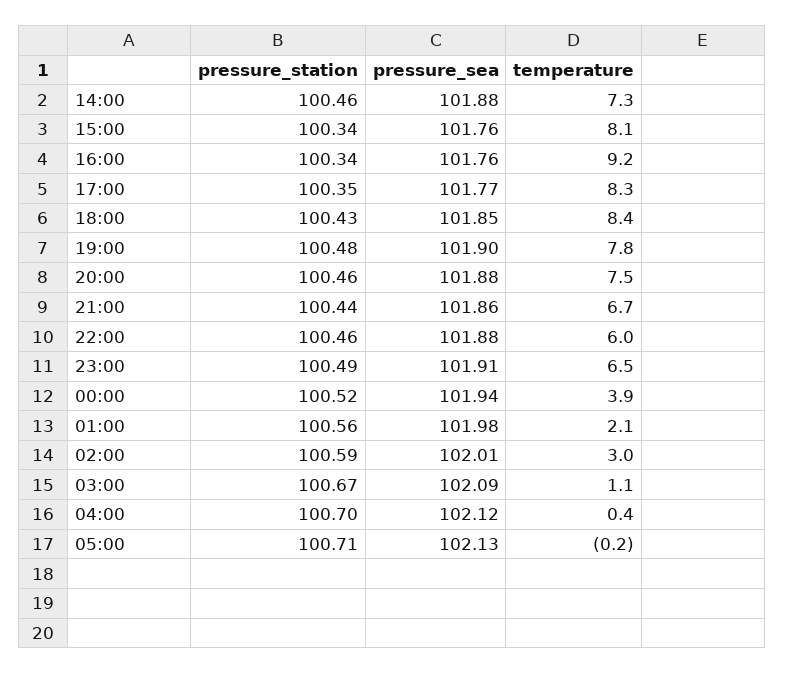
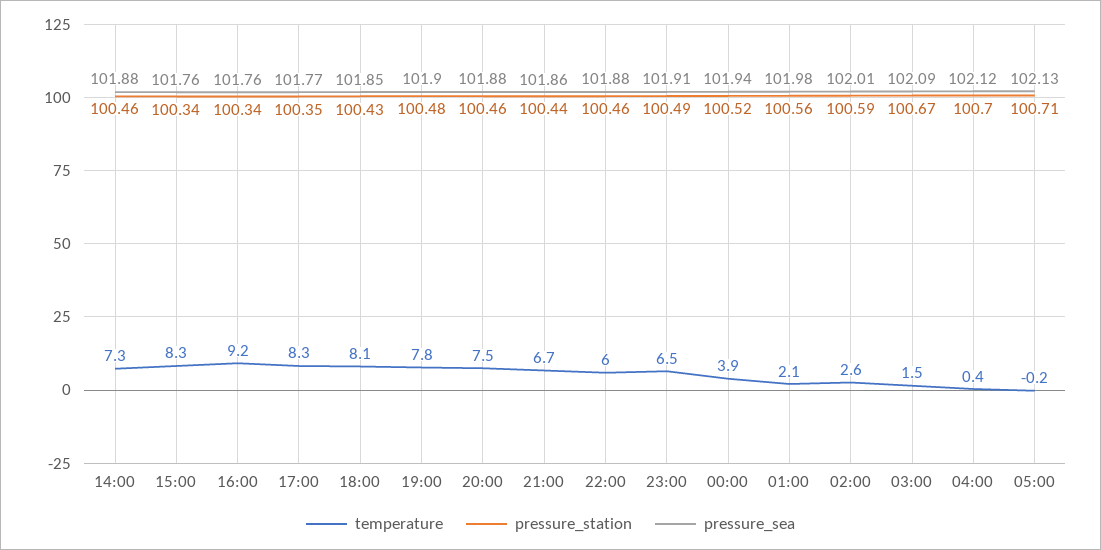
  {
    "pressure_station": {
      "14:00": 100.46,
      "15:00": 100.34,
      "16:00": 100.34,
      "17:00": 100.35,
      "18:00": 100.43,
      "19:00": 100.48,
      "20:00": 100.46,
      "21:00": 100.44,
      "22:00": 100.46,
      "23:00": 100.49,
      "00:00": 100.52,
      "01:00": 100.56,
      "02:00": 100.59,
      "03:00": 100.67,
      "04:00": 100.7,
      "05:00": 100.71
    },
    "pressure_sea": {
      "14:00": 101.88,
      "15:00": 101.76,
      "16:00": 101.76,
      "17:00": 101.77,
      "18:00": 101.85,
      "19:00": 101.9,
      "20:00": 101.88,
      "21:00": 101.86,
      "22:00": 101.88,
      "23:00": 101.91,
      "00:00": 101.94,
      "01:00": 101.98,
      "02:00": 102.01,
      "03:00": 102.09,
      "04:00": 102.12,
      "05:00": 102.13
    },
    "temperature": {
      "14:00": 7.3,
-     "15:00": 8.1,
+     "15:00": 8.3,
      "16:00": 9.2,
      "17:00": 8.3,
-     "18:00": 8.4,
+     "18:00": 8.1,
      "19:00": 7.8,
      "20:00": 7.5,
      "21:00": 6.7,
      "22:00": 6,
      "23:00": 6.5,
      "00:00": 3.9,
      "01:00": 2.1,
-     "02:00": 3,
+     "02:00": 2.6,
-     "03:00": 1.1,
+     "03:00": 1.5,
      "04:00": 0.4,
      "05:00": -0.2
    }
  }

